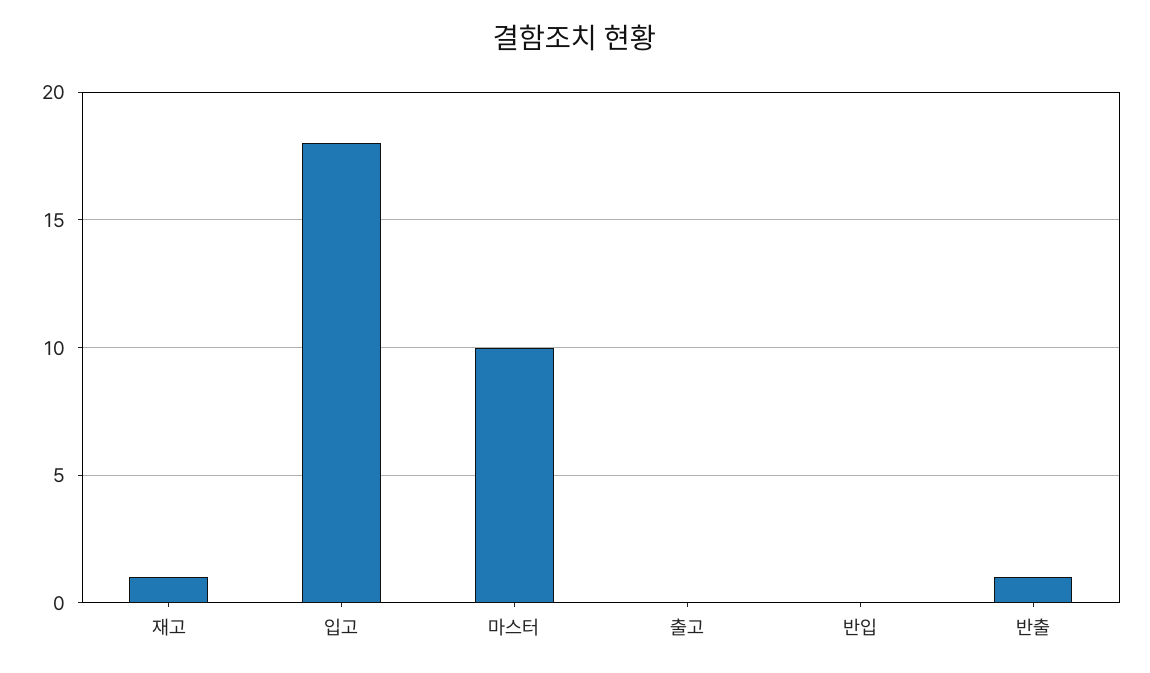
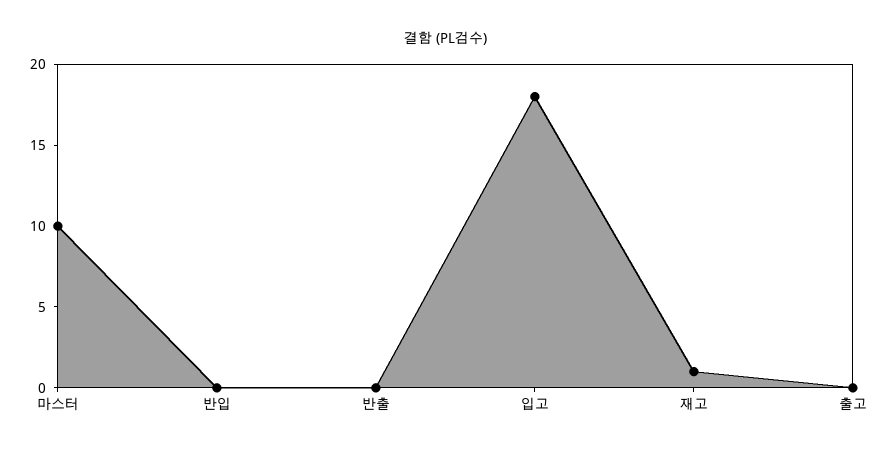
  {
    "재고": 1,
    "입고": 18,
    "마스터": 10,
    "출고": 0,
    "반입": 0,
-   "반출": 1
+   "반출": 0
  }

